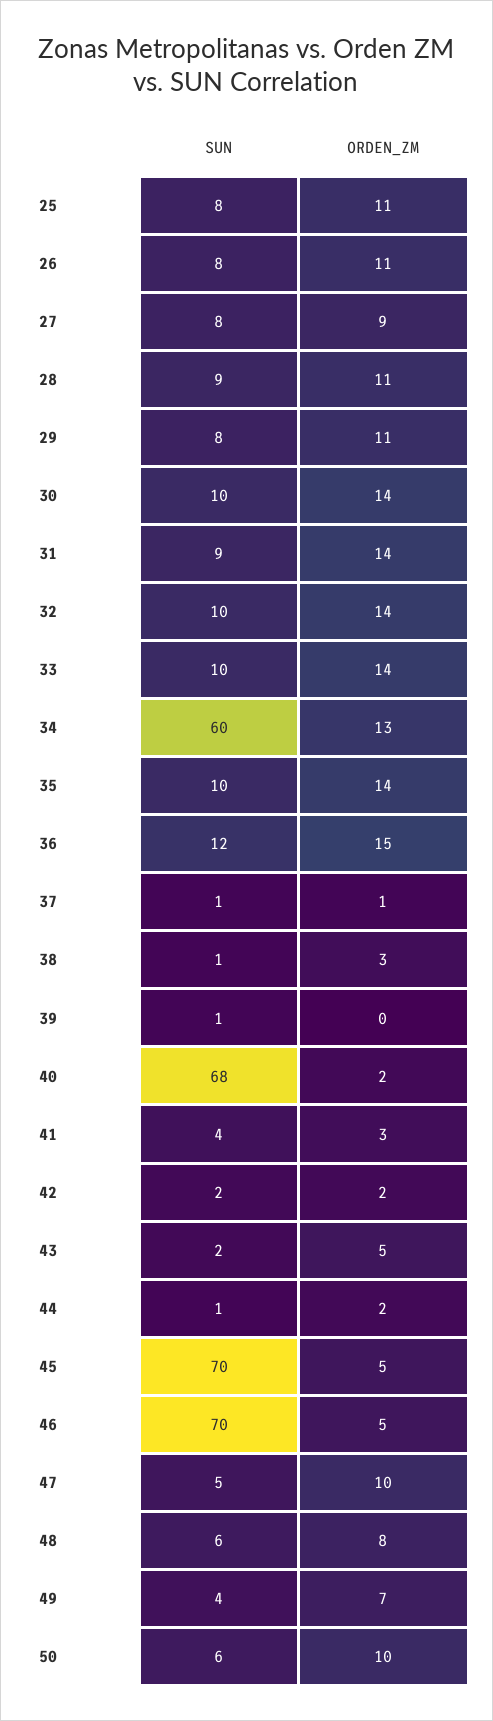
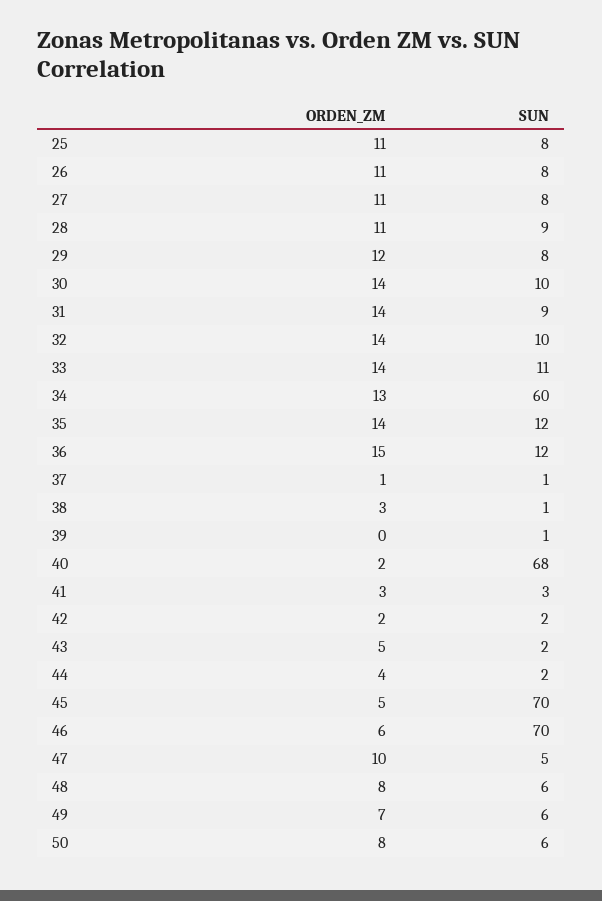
  {
    "SUN": {
      "25": 8,
      "26": 8,
      "27": 8,
      "28": 9,
      "29": 8,
      "30": 10,
      "31": 9,
      "32": 10,
-     "33": 10,
+     "33": 11,
      "34": 60,
-     "35": 10,
+     "35": 12,
      "36": 12,
      "37": 1,
      "38": 1,
      "39": 1,
      "40": 68,
-     "41": 4,
+     "41": 3,
      "42": 2,
      "43": 2,
-     "44": 1,
+     "44": 2,
      "45": 70,
      "46": 70,
      "47": 5,
      "48": 6,
-     "49": 4,
+     "49": 6,
      "50": 6
    },
    "ORDEN_ZM": {
      "25": 11,
      "26": 11,
-     "27": 9,
+     "27": 11,
      "28": 11,
-     "29": 11,
+     "29": 12,
      "30": 14,
      "31": 14,
      "32": 14,
      "33": 14,
      "34": 13,
      "35": 14,
      "36": 15,
      "37": 1,
      "38": 3,
      "39": 0,
      "40": 2,
      "41": 3,
      "42": 2,
      "43": 5,
-     "44": 2,
+     "44": 4,
      "45": 5,
-     "46": 5,
+     "46": 6,
      "47": 10,
      "48": 8,
      "49": 7,
-     "50": 10
+     "50": 8
    }
  }

